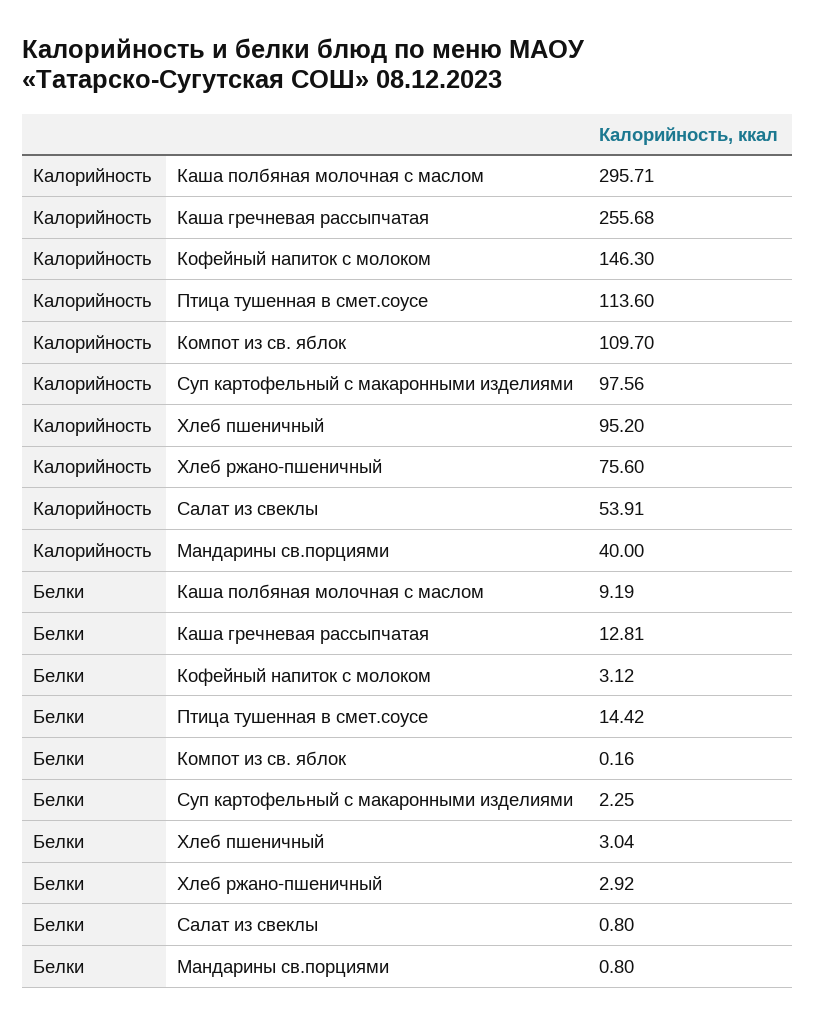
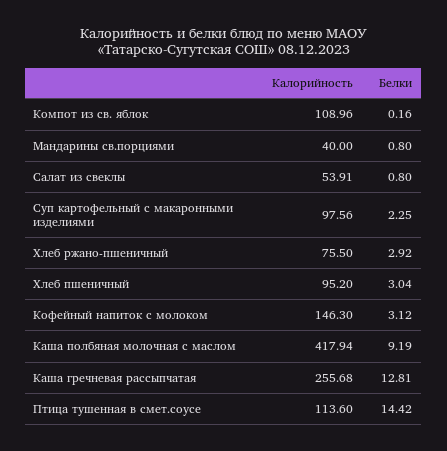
  {
    "Калорийность": {
-     "Каша полбяная молочная с маслом": 295.71,
+     "Каша полбяная молочная с маслом": 417.94,
      "Каша гречневая рассыпчатая": 255.68,
      "Кофейный напиток с молоком": 146.3,
      "Птица тушенная в смет.соусе": 113.6,
-     "Компот из св. яблок": 109.7,
+     "Компот из св. яблок": 108.96,
      "Суп картофельный с макаронными изделиями": 97.56,
      "Хлеб пшеничный": 95.2,
-     "Хлеб ржано-пшеничный": 75.6,
+     "Хлеб ржано-пшеничный": 75.5,
      "Салат из свеклы": 53.91,
      "Мандарины св.порциями": 40
    },
    "Белки": {
      "Каша полбяная молочная с маслом": 9.19,
      "Каша гречневая рассыпчатая": 12.81,
      "Кофейный напиток с молоком": 3.12,
      "Птица тушенная в смет.соусе": 14.42,
      "Компот из св. яблок": 0.16,
      "Суп картофельный с макаронными изделиями": 2.25,
      "Хлеб пшеничный": 3.04,
      "Хлеб ржано-пшеничный": 2.92,
      "Салат из свеклы": 0.8,
      "Мандарины св.порциями": 0.8
    }
  }

